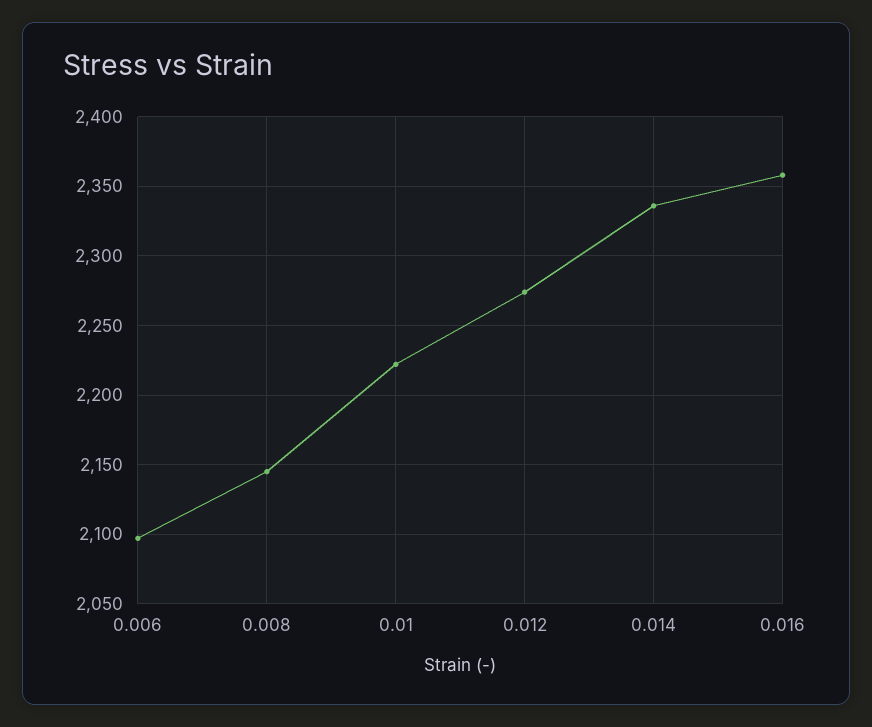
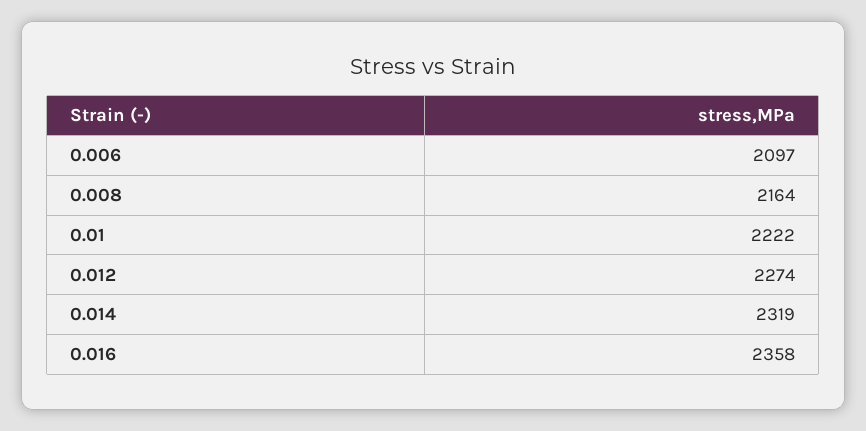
  {
    "0.006": 2097,
-   "0.008": 2145,
+   "0.008": 2164,
    "0.01": 2222,
    "0.012": 2274,
-   "0.014": 2335,
+   "0.014": 2319,
    "0.016": 2358
  }

